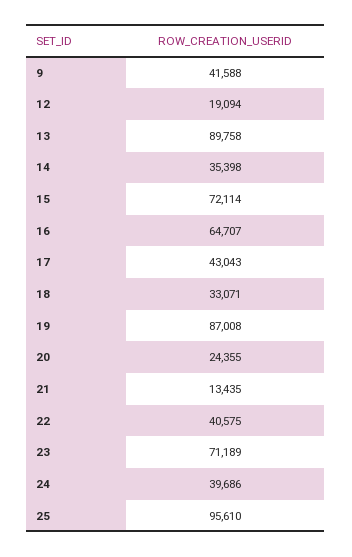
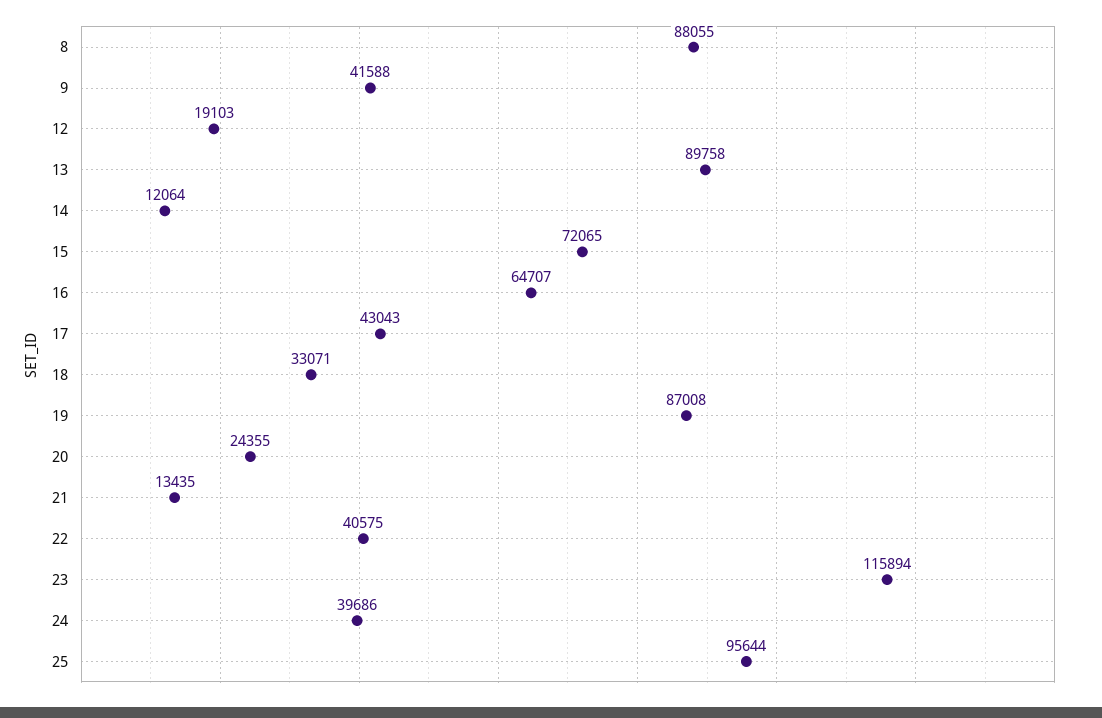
  {
    "9": 41588,
-   "12": 19094,
+   "12": 19103,
    "13": 89758,
-   "14": 35398,
+   "14": 12064,
-   "15": 72114,
+   "15": 72065,
    "16": 64707,
    "17": 43043,
    "18": 33071,
    "19": 87008,
    "20": 24355,
    "21": 13435,
    "22": 40575,
-   "23": 71189,
+   "23": 115894,
    "24": 39686,
-   "25": 95610
+   "25": 95644,
+   "8": 88055
  }

